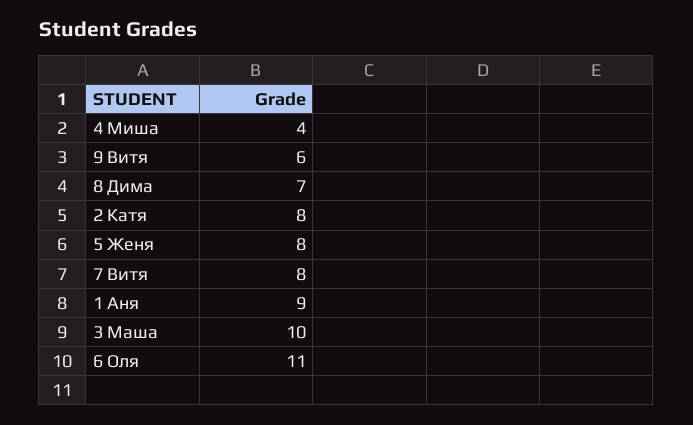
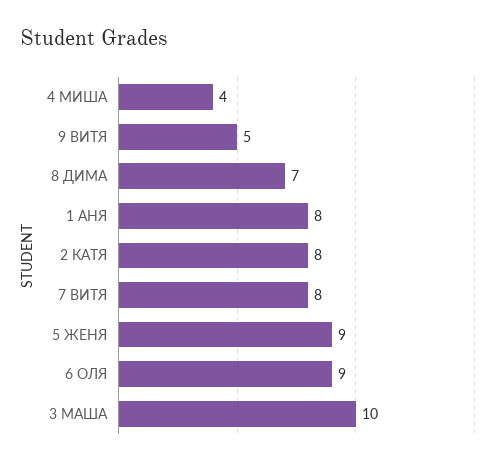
  {
    "4 Миша": 4,
-   "9 Витя": 6,
+   "9 Витя": 5,
    "8 Дима": 7,
    "2 Катя": 8,
-   "5 Женя": 8,
+   "5 Женя": 9,
    "7 Витя": 8,
-   "1 Аня": 9,
+   "1 Аня": 8,
    "3 Маша": 10,
-   "6 Оля": 11
+   "6 Оля": 9
  }

